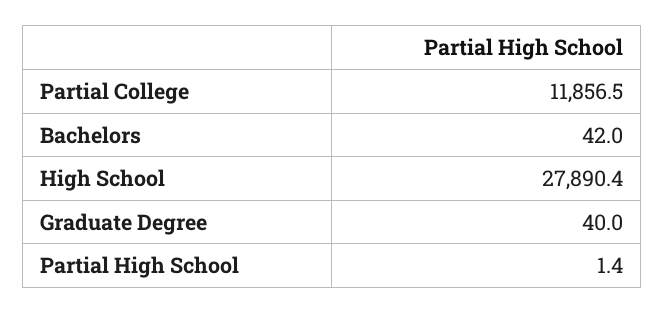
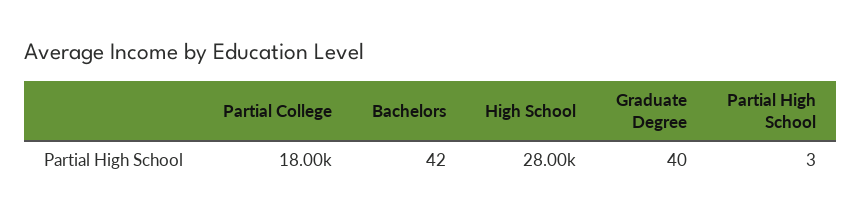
  {
-   "Partial College": 11856.5,
+   "Partial College": 18000,
    "Bachelors": 42,
-   "High School": 27890.4,
+   "High School": 28000,
    "Graduate Degree": 40,
-   "Partial High School": 1.4
+   "Partial High School": 3
  }

